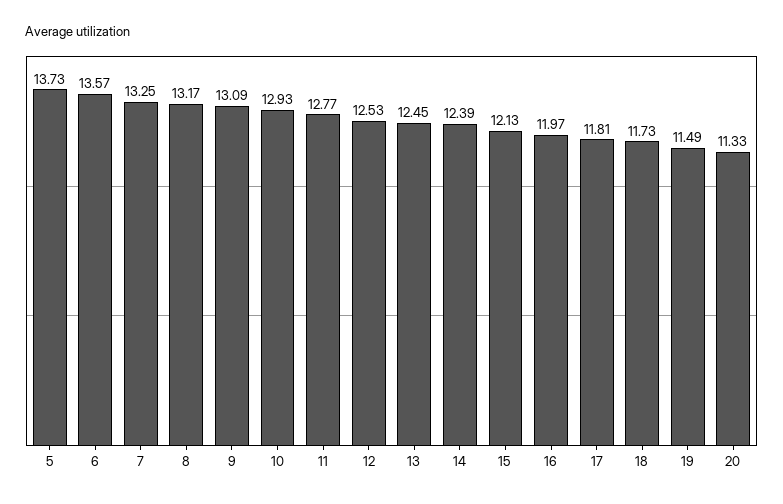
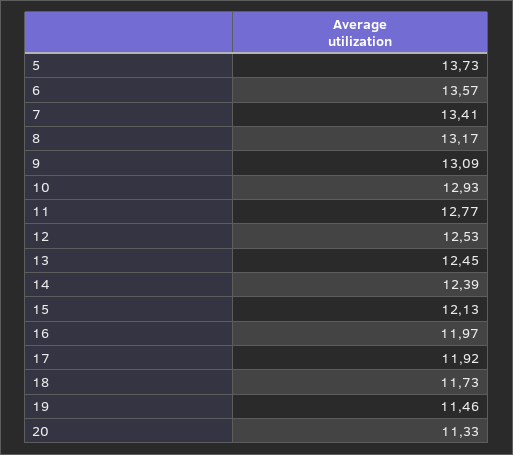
  {
    "5": 13.73,
    "6": 13.57,
-   "7": 13.25,
+   "7": 13.41,
    "8": 13.17,
    "9": 13.09,
    "10": 12.93,
    "11": 12.77,
    "12": 12.53,
    "13": 12.45,
    "14": 12.39,
    "15": 12.13,
    "16": 11.97,
-   "17": 11.81,
+   "17": 11.92,
    "18": 11.73,
-   "19": 11.49,
+   "19": 11.46,
    "20": 11.33
  }

